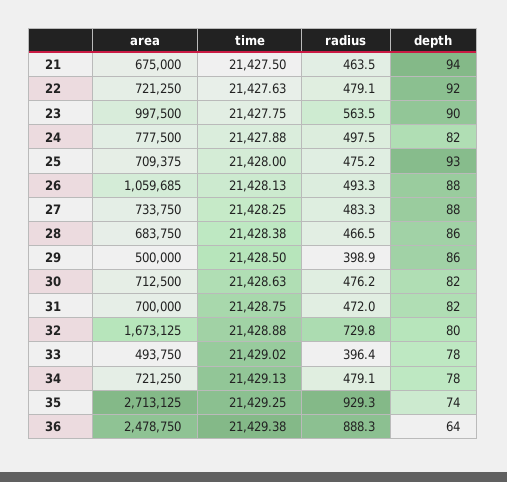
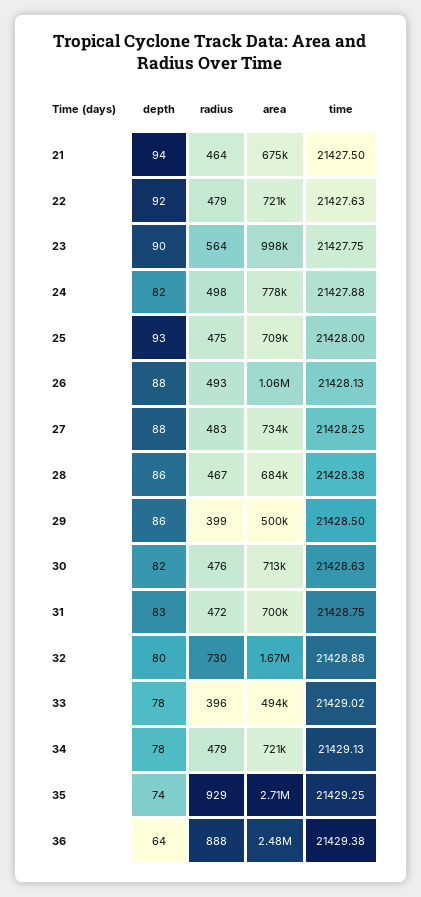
  {
    "area": {
      "21": 675000,
      "22": 721250,
      "23": 997500,
      "24": 777500,
      "25": 709375,
      "26": 1059685,
      "27": 733750,
      "28": 683750,
      "29": 500000,
      "30": 712500,
      "31": 700000,
      "32": 1673125,
      "33": 493750,
      "34": 721250,
      "35": 2713125,
      "36": 2478750
    },
    "time": {
      "21": 21427.5,
      "22": 21427.63,
      "23": 21427.75,
      "24": 21427.88,
      "25": 21428,
      "26": 21428.13,
      "27": 21428.25,
      "28": 21428.38,
      "29": 21428.5,
      "30": 21428.63,
      "31": 21428.75,
      "32": 21428.88,
      "33": 21429.02,
      "34": 21429.13,
      "35": 21429.25,
      "36": 21429.38
    },
    "radius": {
      "21": 463.5,
      "22": 479.1,
      "23": 563.5,
      "24": 497.5,
      "25": 475.2,
      "26": 493.3,
      "27": 483.3,
      "28": 466.5,
      "29": 398.9,
      "30": 476.2,
      "31": 472,
      "32": 729.8,
      "33": 396.4,
      "34": 479.1,
      "35": 929.3,
      "36": 888.3
    },
    "depth": {
      "21": 94,
      "22": 92,
      "23": 90,
      "24": 82,
      "25": 93,
      "26": 88,
      "27": 88,
      "28": 86,
      "29": 86,
      "30": 82,
-     "31": 82,
+     "31": 83,
      "32": 80,
      "33": 78,
      "34": 78,
      "35": 74,
      "36": 64
    }
  }

